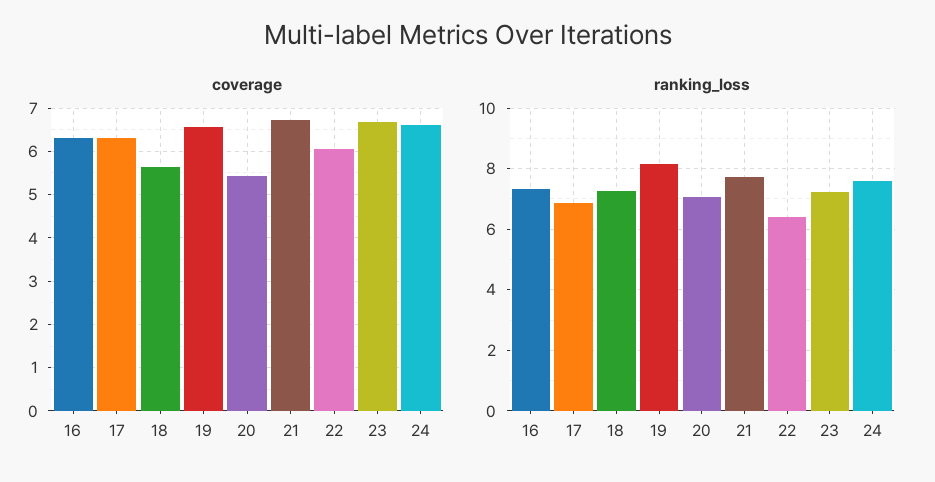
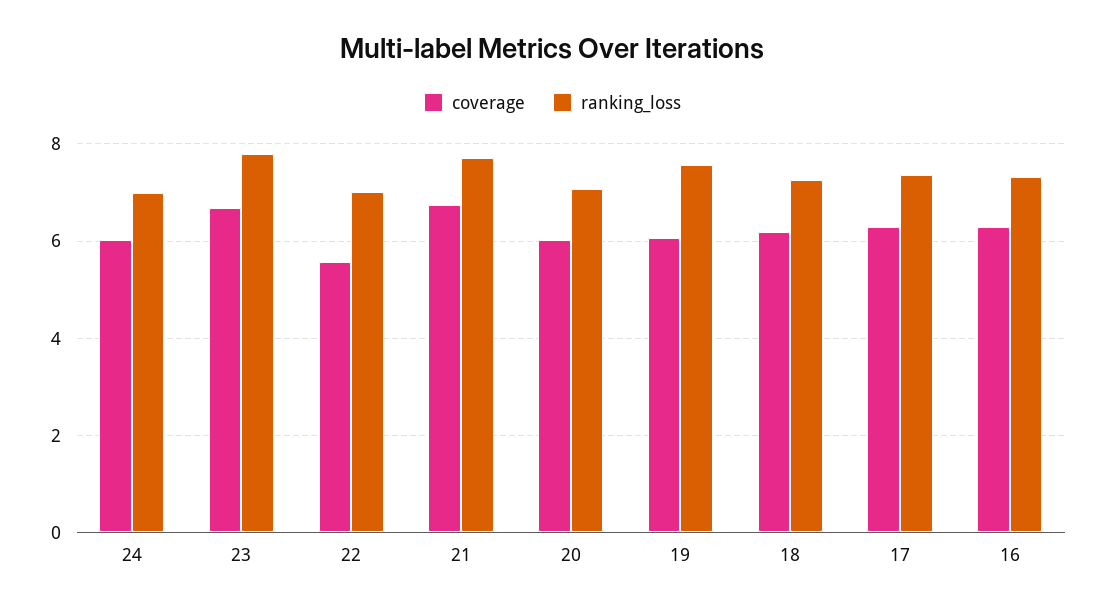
  {
    "coverage": {
      "16": 6.2,
      "17": 6.2,
-     "18": 5.6,
+     "18": 6.2,
-     "19": 6.6,
+     "19": 6,
-     "20": 5.4,
+     "20": 6,
      "21": 6.8,
-     "22": 6,
+     "22": 5.6,
      "23": 6.6,
-     "24": 6.6
+     "24": 6
    },
    "ranking_loss": {
      "16": 7.4,
-     "17": 6.8,
+     "17": 7.4,
      "18": 7.2,
-     "19": 8.2,
+     "19": 7.6,
      "20": 7,
      "21": 7.8,
-     "22": 6.4,
+     "22": 7,
-     "23": 7.2,
+     "23": 7.8,
-     "24": 7.6
+     "24": 7
    }
  }

